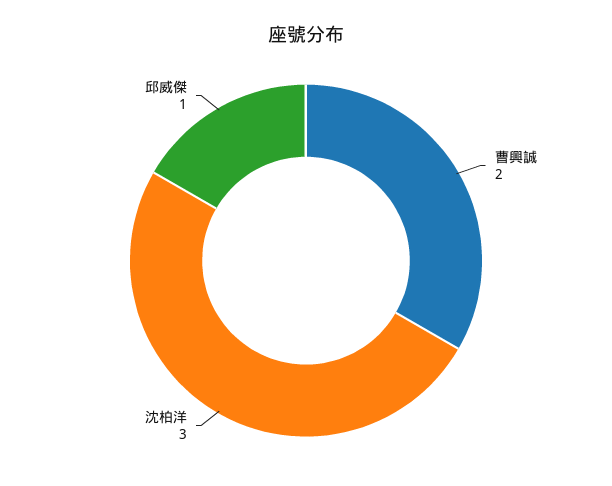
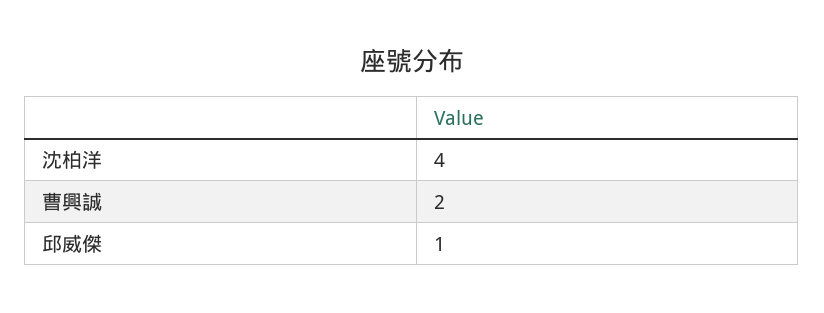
  {
    "曹興誠": 2,
-   "沈柏洋": 3,
+   "沈柏洋": 4,
    "邱威傑": 1
  }

